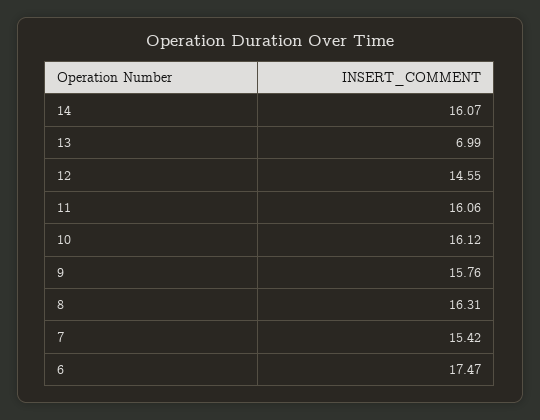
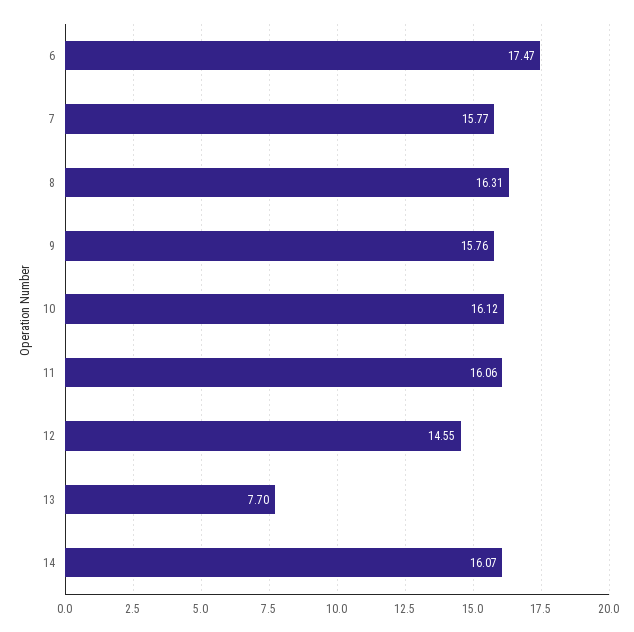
  {
    "14": 16.07,
-   "13": 6.99,
+   "13": 7.7,
    "12": 14.55,
    "11": 16.06,
    "10": 16.12,
    "9": 15.76,
    "8": 16.31,
-   "7": 15.42,
+   "7": 15.77,
    "6": 17.47
  }

